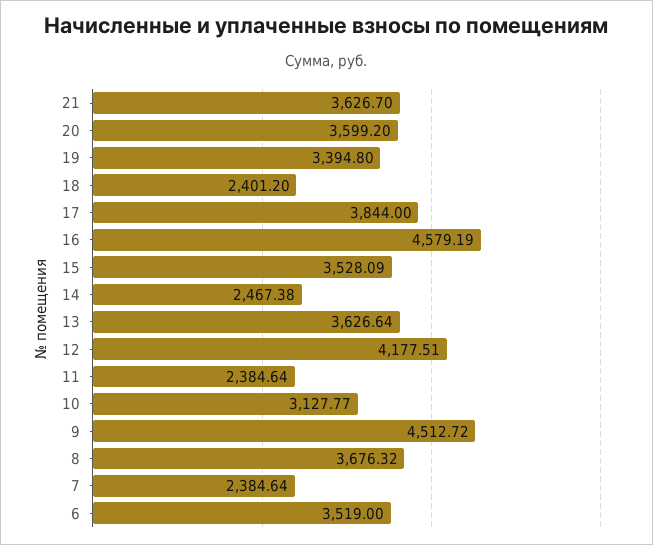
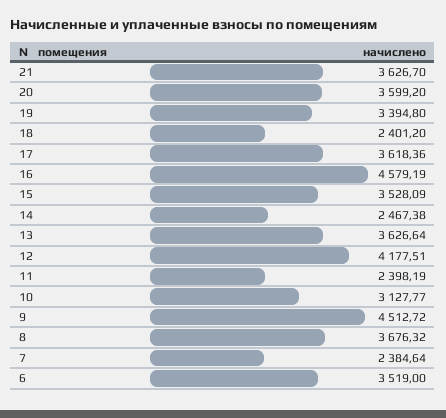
  {
    "21": 3626.7,
    "20": 3599.2,
    "19": 3394.8,
    "18": 2401.2,
-   "17": 3844,
+   "17": 3618.36,
    "16": 4579.19,
    "15": 3528.09,
    "14": 2467.38,
    "13": 3626.64,
    "12": 4177.51,
-   "11": 2384.64,
+   "11": 2398.19,
    "10": 3127.77,
    "9": 4512.72,
    "8": 3676.32,
    "7": 2384.64,
    "6": 3519
  }

